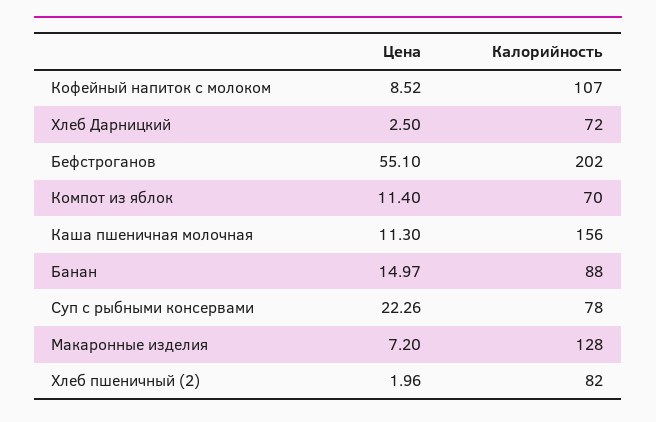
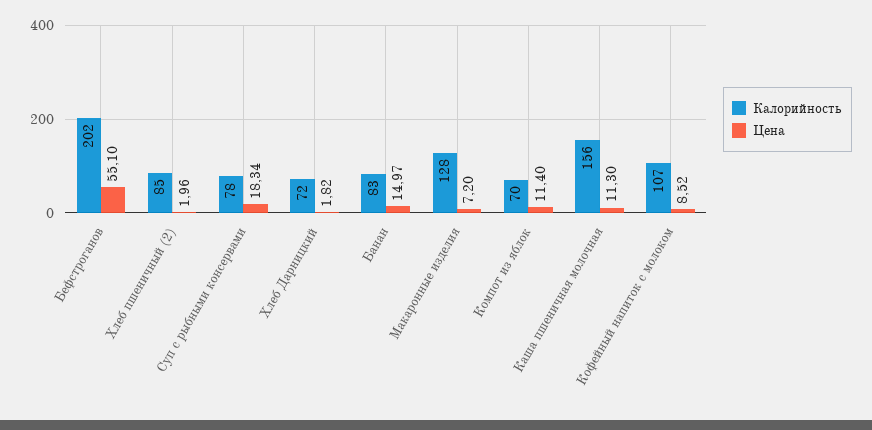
  {
    "Цена": {
      "Кофейный напиток с молоком": 8.52,
-     "Хлеб Дарницкий": 2.5,
+     "Хлеб Дарницкий": 1.82,
      "Бефстроганов": 55.1,
      "Компот из яблок": 11.4,
      "Каша пшеничная молочная": 11.3,
      "Банан": 14.97,
-     "Суп с рыбными консервами": 22.26,
+     "Суп с рыбными консервами": 18.34,
      "Макаронные изделия": 7.2,
      "Хлеб пшеничный (2)": 1.96
    },
    "Калорийность": {
      "Кофейный напиток с молоком": 107,
      "Хлеб Дарницкий": 72,
      "Бефстроганов": 202,
      "Компот из яблок": 70,
      "Каша пшеничная молочная": 156,
-     "Банан": 88,
+     "Банан": 83,
      "Суп с рыбными консервами": 78,
      "Макаронные изделия": 128,
-     "Хлеб пшеничный (2)": 82
+     "Хлеб пшеничный (2)": 85
    }
  }

